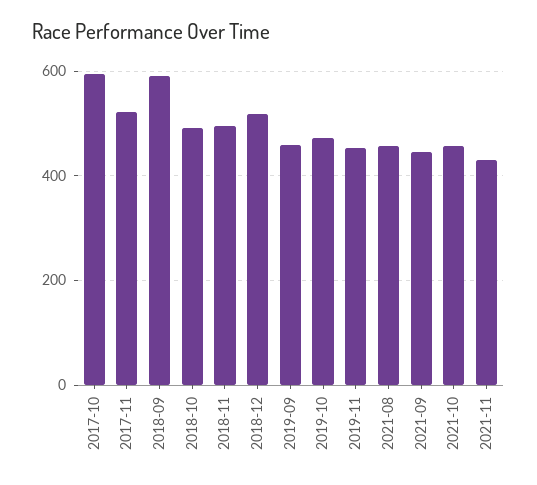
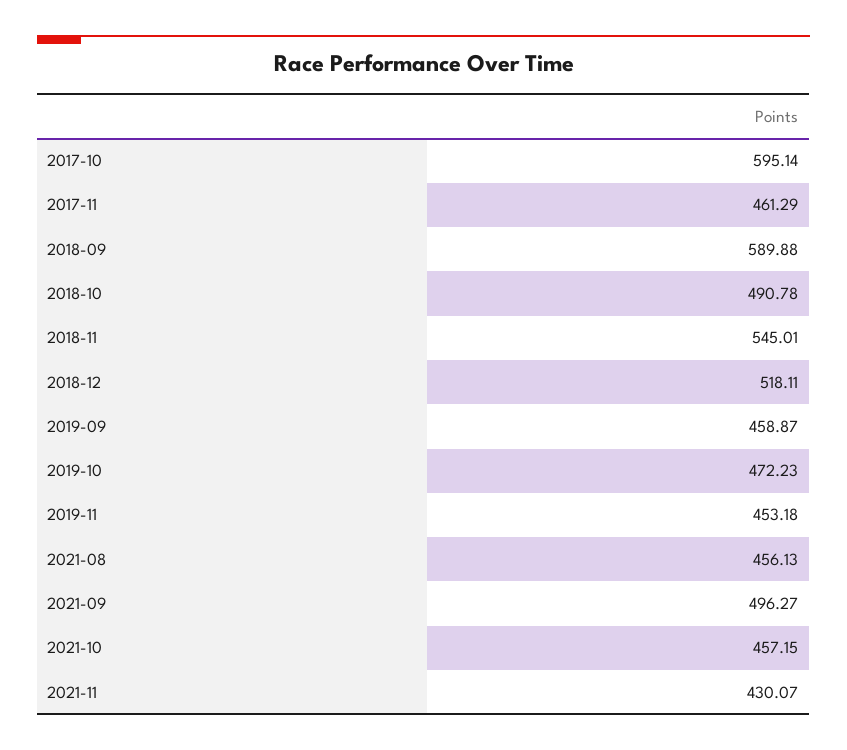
  {
    "2017-10": 595.14,
-   "2017-11": 520,
+   "2017-11": 461.29,
    "2018-09": 589.88,
    "2018-10": 490.78,
-   "2018-11": 500,
+   "2018-11": 545.01,
    "2018-12": 518.11,
    "2019-09": 458.87,
    "2019-10": 472.23,
    "2019-11": 453.18,
    "2021-08": 456.13,
-   "2021-09": 440,
+   "2021-09": 496.27,
    "2021-10": 457.15,
    "2021-11": 430.07
  }

